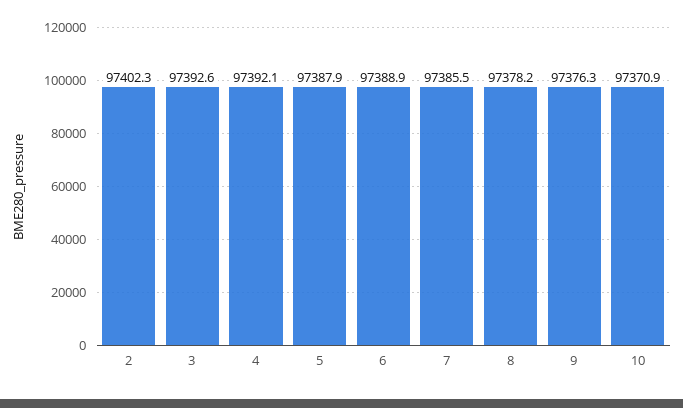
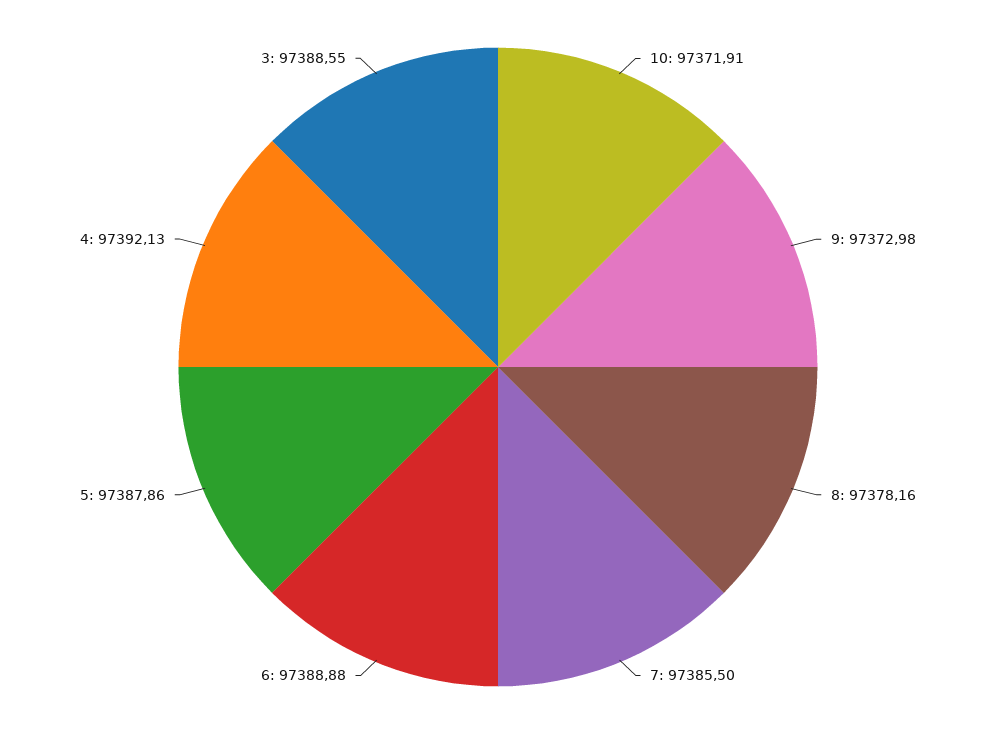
  {
-   "2": 97402.3,
-   "3": 97392.6,
+   "3": 97388.55,
    "4": 97392.13,
    "5": 97387.86,
    "6": 97388.88,
    "7": 97385.5,
    "8": 97378.16,
-   "9": 97376.3,
+   "9": 97372.98,
-   "10": 97370.9
+   "10": 97371.91
  }

